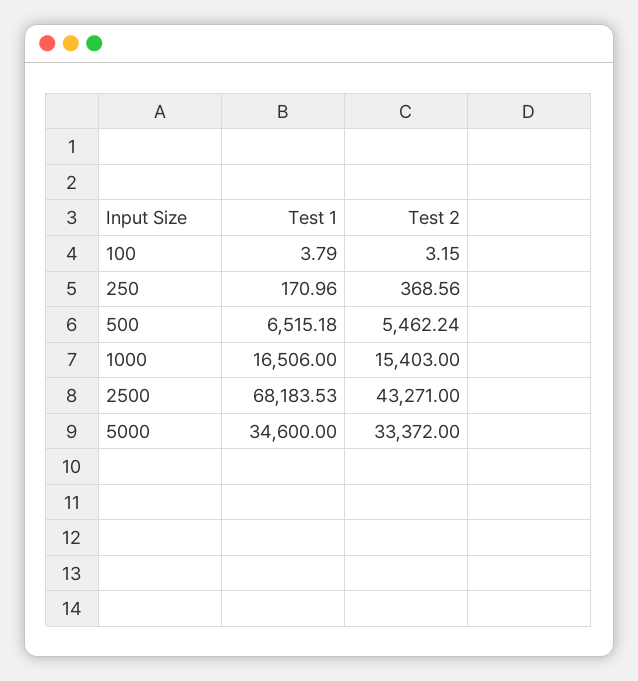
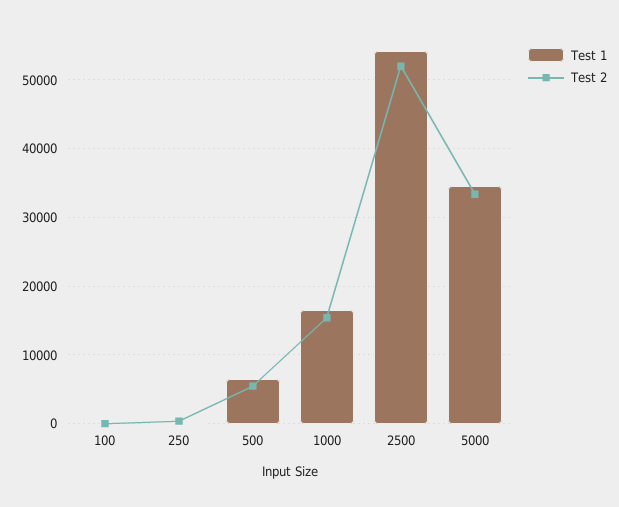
  {
    "Test 1": {
      "100": 3.79,
      "250": 170.96,
      "500": 6515.18,
      "1000": 16506,
-     "2500": 68183.53,
+     "2500": 54000,
      "5000": 34600
    },
    "Test 2": {
      "100": 3.15,
      "250": 368.56,
      "500": 5462.24,
      "1000": 15403,
-     "2500": 43271,
+     "2500": 52000,
      "5000": 33372
    }
  }

